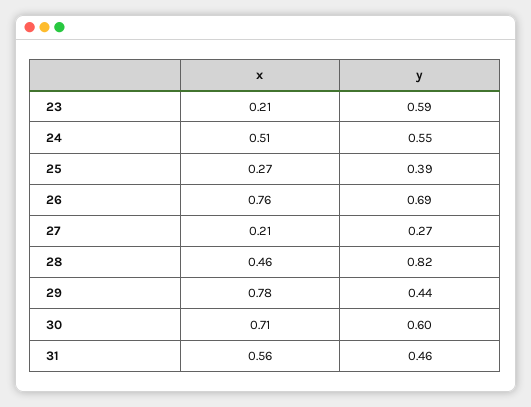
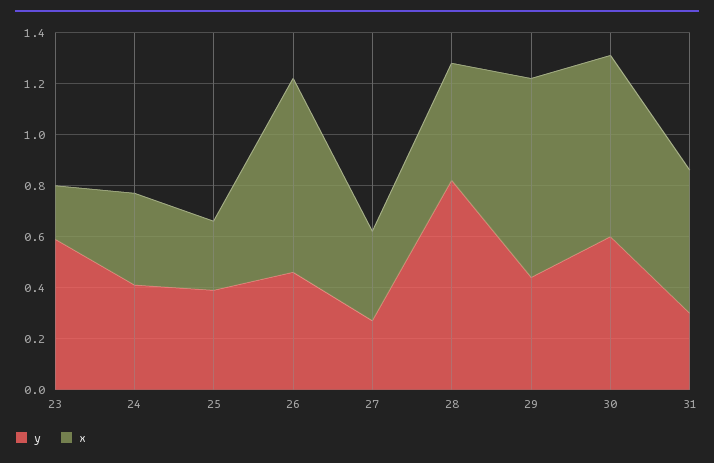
  {
    "x": {
      "23": 0.21,
-     "24": 0.51,
+     "24": 0.35,
      "25": 0.27,
      "26": 0.76,
-     "27": 0.21,
+     "27": 0.35,
      "28": 0.46,
      "29": 0.78,
      "30": 0.71,
      "31": 0.56
    },
    "y": {
      "23": 0.59,
-     "24": 0.55,
+     "24": 0.4,
      "25": 0.39,
-     "26": 0.69,
+     "26": 0.45,
      "27": 0.27,
      "28": 0.82,
      "29": 0.44,
      "30": 0.6,
-     "31": 0.46
+     "31": 0.3
    }
  }

